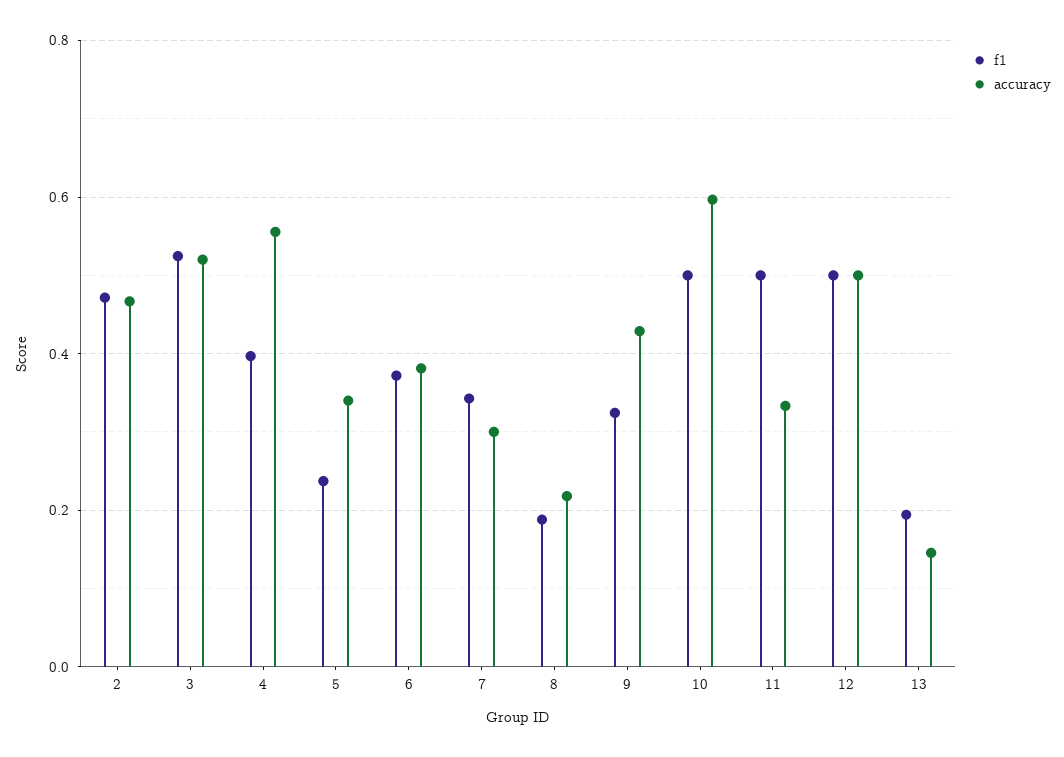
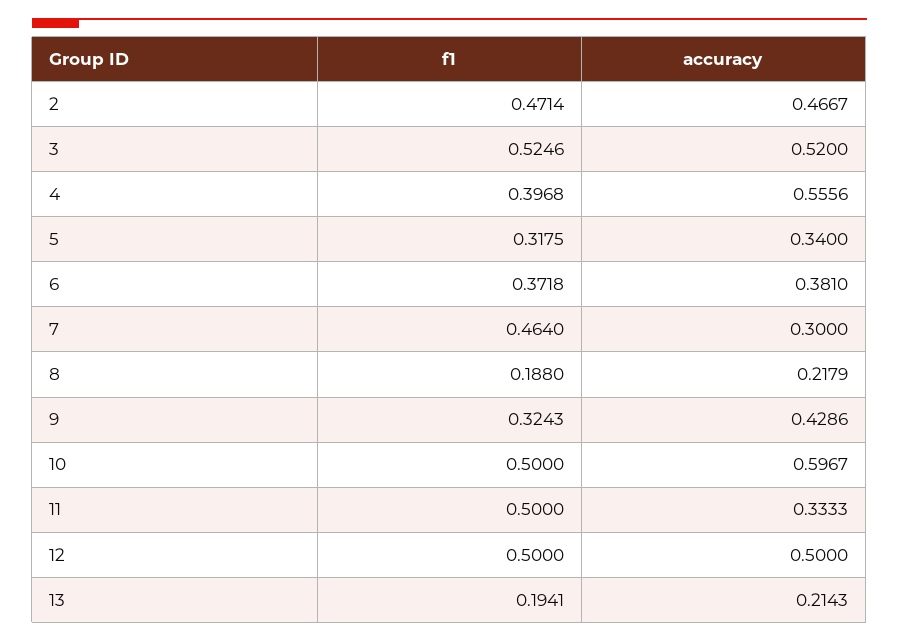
  {
    "f1": {
      "2": 0.4714,
      "3": 0.5246,
      "4": 0.3968,
-     "5": 0.24,
+     "5": 0.3175,
      "6": 0.3718,
-     "7": 0.34,
+     "7": 0.464,
      "8": 0.188,
      "9": 0.3243,
      "10": 0.5,
      "11": 0.5,
      "12": 0.5,
      "13": 0.1941
    },
    "accuracy": {
      "2": 0.4667,
      "3": 0.52,
      "4": 0.5556,
      "5": 0.34,
      "6": 0.381,
      "7": 0.3,
      "8": 0.2179,
      "9": 0.4286,
      "10": 0.5967,
      "11": 0.3333,
      "12": 0.5,
-     "13": 0.14
+     "13": 0.2143
    }
  }

